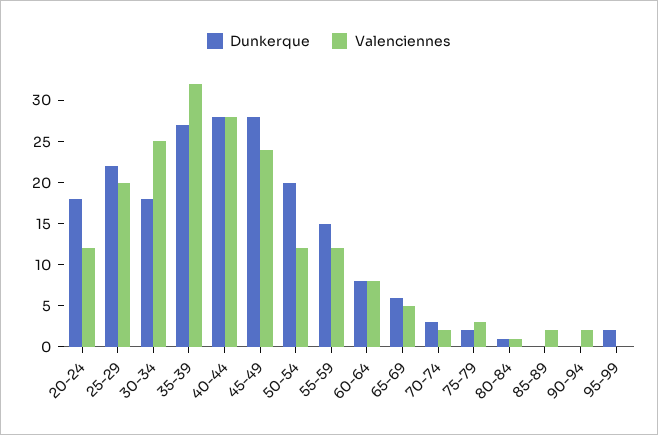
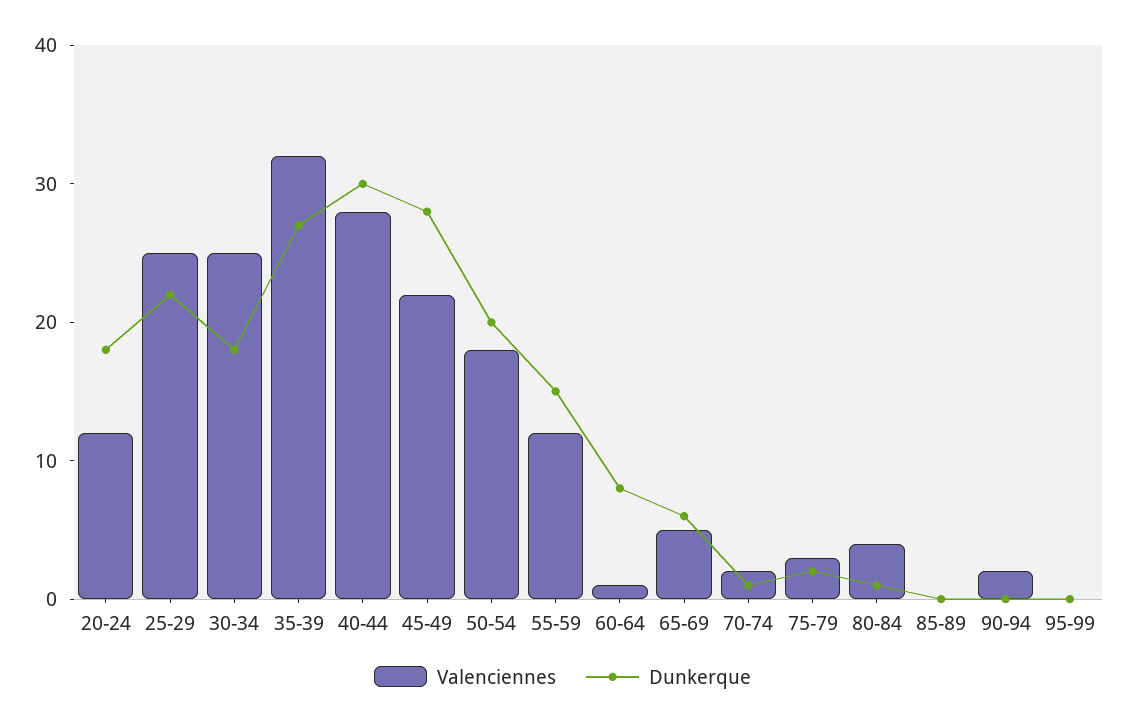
  {
    "Dunkerque": {
      "20-24": 18,
      "25-29": 22,
      "30-34": 18,
      "35-39": 27,
-     "40-44": 28,
+     "40-44": 30,
      "45-49": 28,
      "50-54": 20,
      "55-59": 15,
      "60-64": 8,
      "65-69": 6,
-     "70-74": 3,
+     "70-74": 1,
      "75-79": 2,
      "80-84": 1,
      "85-89": 0,
      "90-94": 0,
-     "95-99": 2
+     "95-99": 0
    },
    "Valenciennes": {
      "20-24": 12,
-     "25-29": 20,
+     "25-29": 25,
      "30-34": 25,
      "35-39": 32,
      "40-44": 28,
-     "45-49": 24,
+     "45-49": 22,
-     "50-54": 12,
+     "50-54": 18,
      "55-59": 12,
-     "60-64": 8,
+     "60-64": 1,
      "65-69": 5,
      "70-74": 2,
      "75-79": 3,
-     "80-84": 1,
+     "80-84": 4,
-     "85-89": 2,
+     "85-89": 0,
      "90-94": 2,
      "95-99": 0
    }
  }

